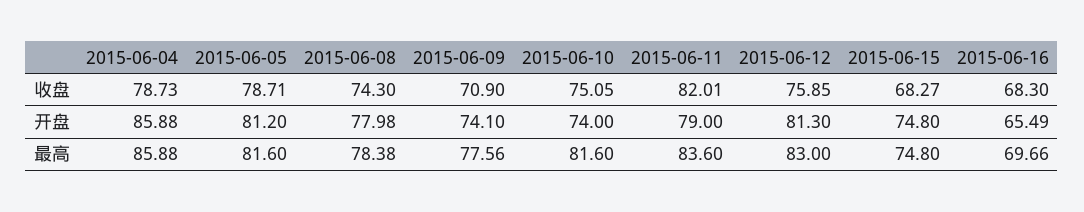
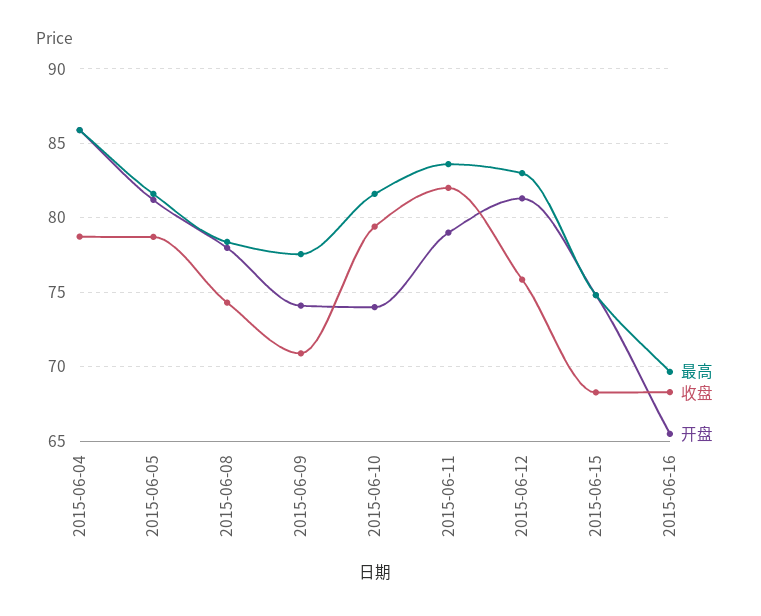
  {
    "收盘": {
      "2015-06-04": 78.73,
      "2015-06-05": 78.71,
      "2015-06-08": 74.3,
      "2015-06-09": 70.9,
-     "2015-06-10": 75.05,
+     "2015-06-10": 79.5,
      "2015-06-11": 82.01,
      "2015-06-12": 75.85,
      "2015-06-15": 68.27,
      "2015-06-16": 68.3
    },
    "开盘": {
      "2015-06-04": 85.88,
      "2015-06-05": 81.2,
      "2015-06-08": 77.98,
      "2015-06-09": 74.1,
      "2015-06-10": 74,
      "2015-06-11": 79,
      "2015-06-12": 81.3,
      "2015-06-15": 74.8,
      "2015-06-16": 65.49
    },
    "最高": {
      "2015-06-04": 85.88,
      "2015-06-05": 81.6,
      "2015-06-08": 78.38,
      "2015-06-09": 77.56,
      "2015-06-10": 81.6,
      "2015-06-11": 83.6,
      "2015-06-12": 83,
      "2015-06-15": 74.8,
      "2015-06-16": 69.66
    }
  }

